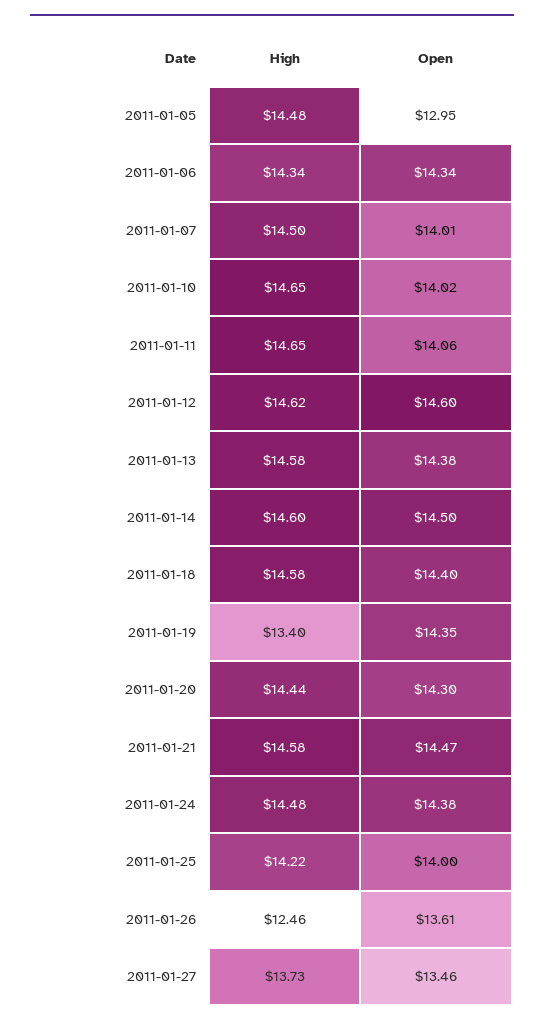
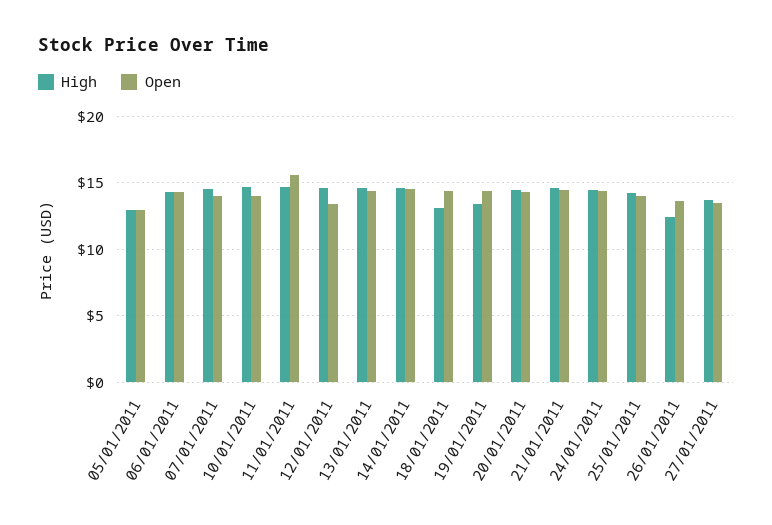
  {
    "High": {
-     "2011-01-05": 14.48,
+     "2011-01-05": 13,
      "2011-01-06": 14.34,
      "2011-01-07": 14.5,
      "2011-01-10": 14.65,
      "2011-01-11": 14.65,
      "2011-01-12": 14.62,
      "2011-01-13": 14.58,
      "2011-01-14": 14.6,
-     "2011-01-18": 14.58,
+     "2011-01-18": 13,
      "2011-01-19": 13.4,
      "2011-01-20": 14.44,
      "2011-01-21": 14.58,
      "2011-01-24": 14.48,
      "2011-01-25": 14.22,
      "2011-01-26": 12.46,
      "2011-01-27": 13.73
    },
    "Open": {
      "2011-01-05": 12.95,
      "2011-01-06": 14.34,
      "2011-01-07": 14.01,
      "2011-01-10": 14.02,
-     "2011-01-11": 14.06,
+     "2011-01-11": 15.5,
-     "2011-01-12": 14.6,
+     "2011-01-12": 13.5,
      "2011-01-13": 14.38,
      "2011-01-14": 14.5,
      "2011-01-18": 14.4,
      "2011-01-19": 14.35,
      "2011-01-20": 14.3,
      "2011-01-21": 14.47,
      "2011-01-24": 14.38,
      "2011-01-25": 14,
      "2011-01-26": 13.61,
      "2011-01-27": 13.46
    }
  }

